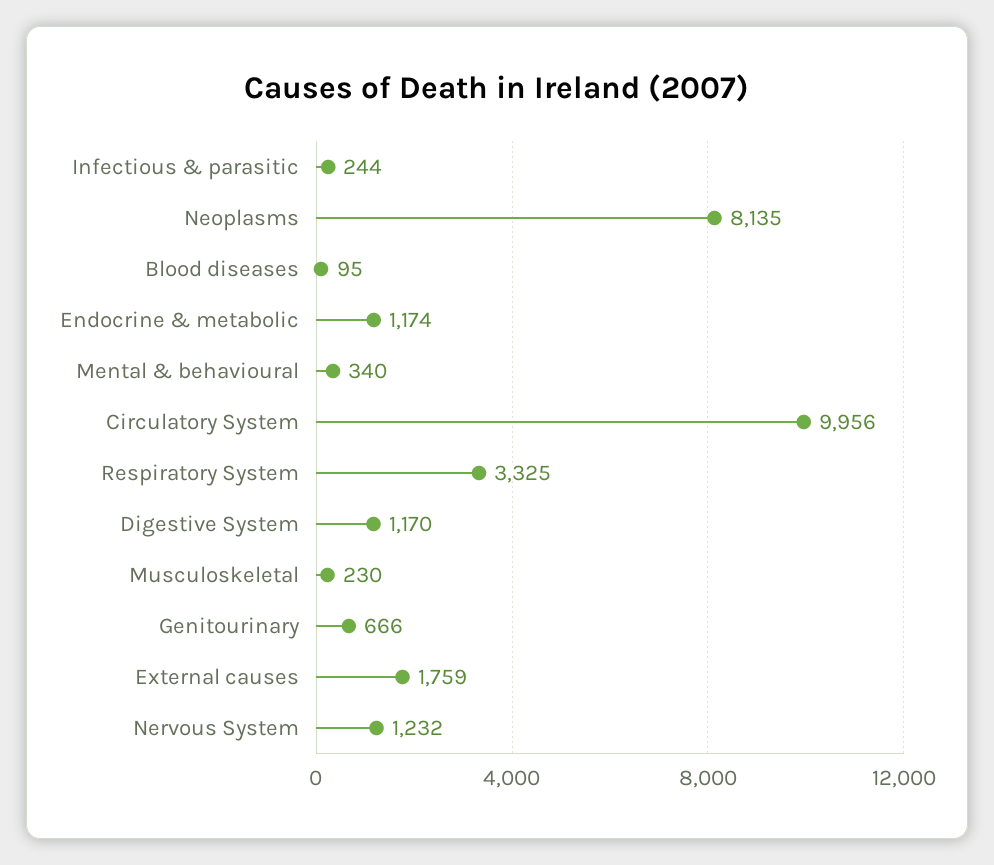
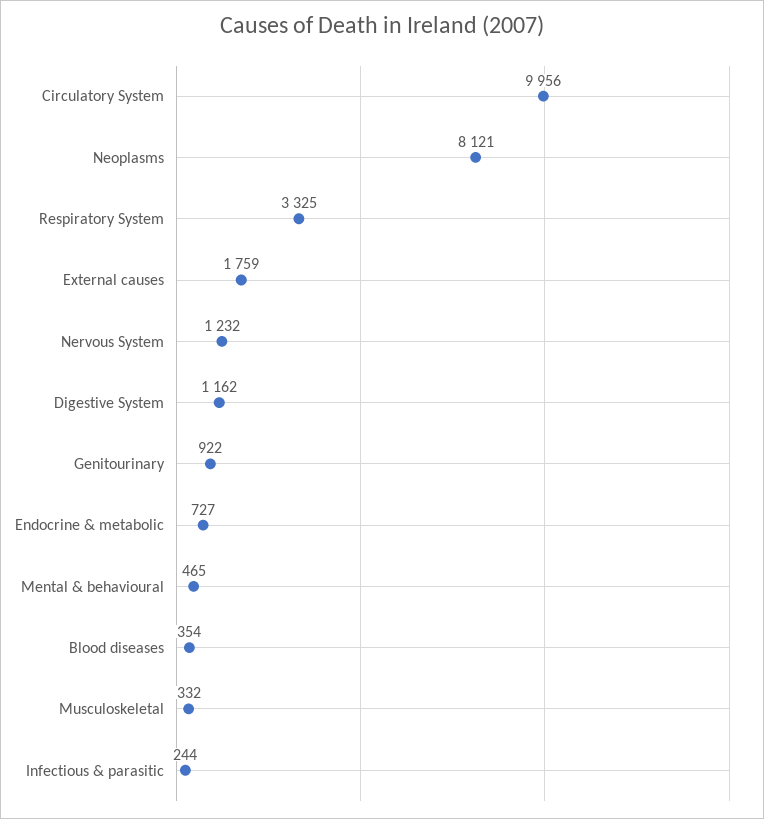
  {
    "Infectious & parasitic": 244,
-   "Neoplasms": 8135,
+   "Neoplasms": 8121,
-   "Blood diseases": 95,
+   "Blood diseases": 354,
-   "Endocrine & metabolic": 1174,
+   "Endocrine & metabolic": 727,
-   "Mental & behavioural": 340,
+   "Mental & behavioural": 465,
    "Circulatory System": 9956,
    "Respiratory System": 3325,
-   "Digestive System": 1170,
+   "Digestive System": 1162,
-   "Musculoskeletal": 230,
+   "Musculoskeletal": 332,
-   "Genitourinary": 666,
+   "Genitourinary": 922,
    "External causes": 1759,
    "Nervous System": 1232
  }

